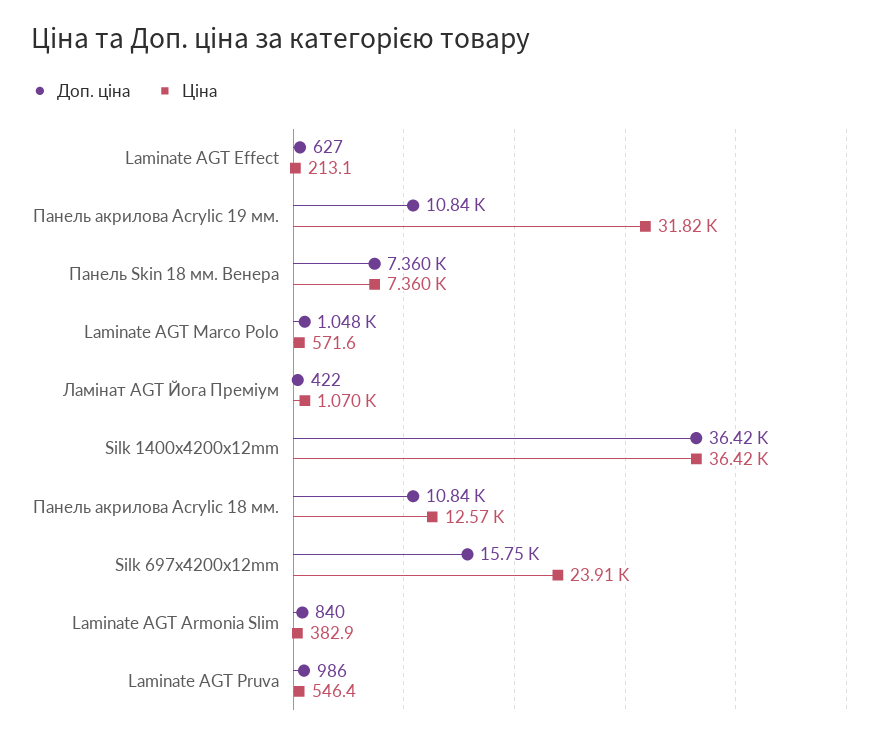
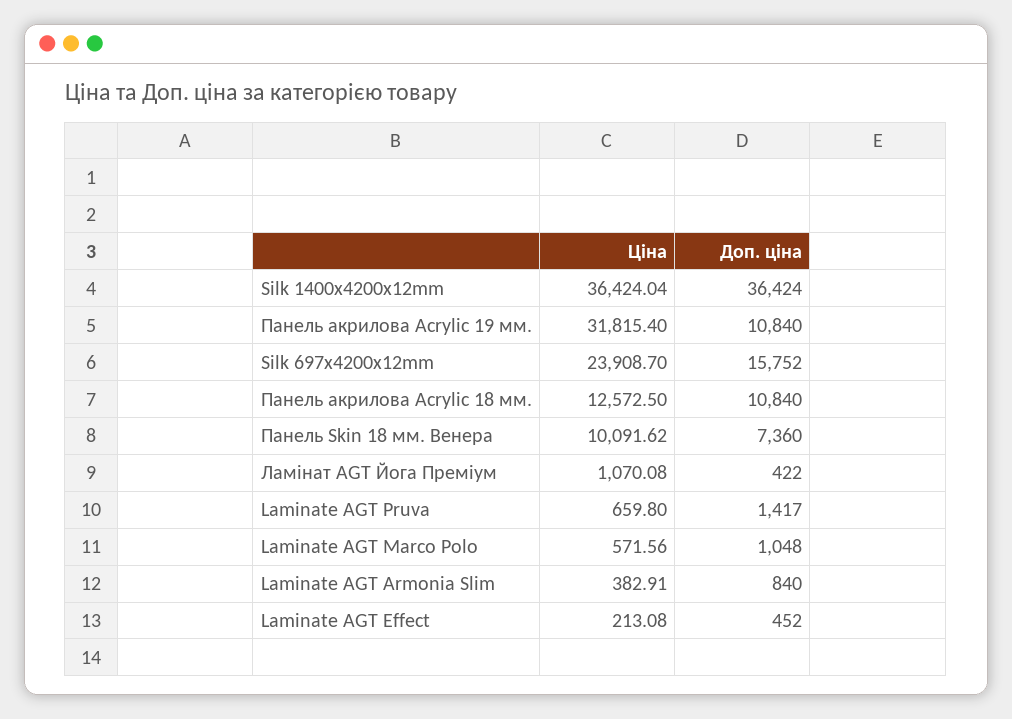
  {
    "Доп. ціна": {
-     "Laminate AGT Effect": 627,
+     "Laminate AGT Effect": 452,
      "Панель акрилова Acrylic 19 мм.": 10840,
      "Панель Skin 18 мм. Венера": 7360,
      "Laminate AGT Marco Polo": 1048,
      "Ламінат AGT Йога Преміум": 422,
      "Silk 1400x4200x12mm": 36424,
      "Панель акрилова Acrylic 18 мм.": 10840,
      "Silk 697x4200x12mm": 15752,
      "Laminate AGT Armonia Slim": 840,
-     "Laminate AGT Pruva": 986
+     "Laminate AGT Pruva": 1417
    },
    "Ціна": {
      "Laminate AGT Effect": 213.08,
      "Панель акрилова Acrylic 19 мм.": 31815.4,
-     "Панель Skin 18 мм. Венера": 7360,
+     "Панель Skin 18 мм. Венера": 10091.62,
      "Laminate AGT Marco Polo": 571.56,
      "Ламінат AGT Йога Преміум": 1070.08,
      "Silk 1400x4200x12mm": 36424.04,
      "Панель акрилова Acrylic 18 мм.": 12572.5,
      "Silk 697x4200x12mm": 23908.7,
      "Laminate AGT Armonia Slim": 382.91,
-     "Laminate AGT Pruva": 546.4
+     "Laminate AGT Pruva": 659.8
    }
  }

